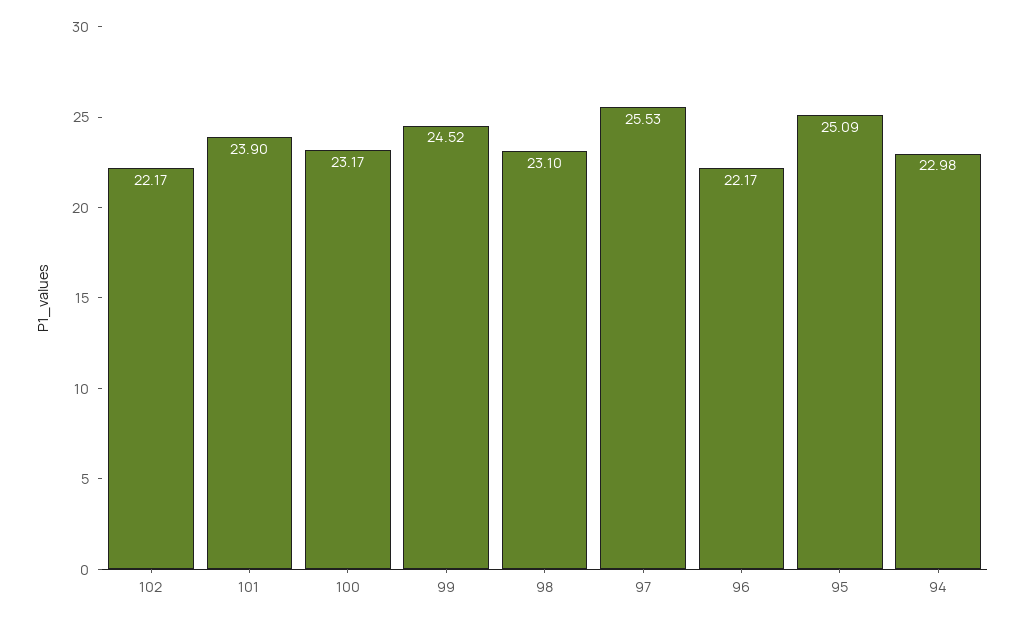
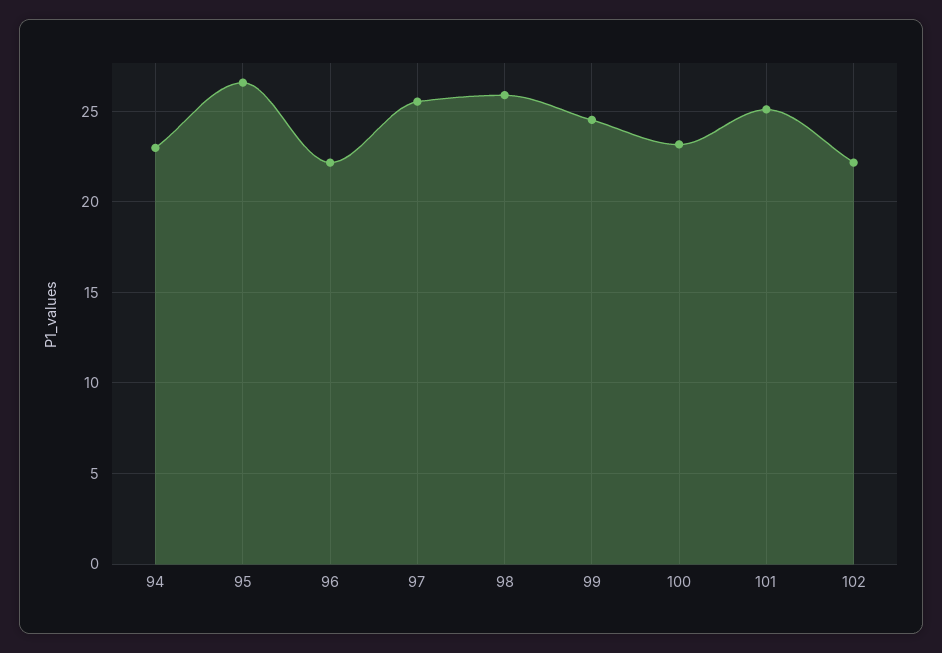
  {
    "102": 22.17,
-   "101": 23.9,
+   "101": 25,
    "100": 23.17,
    "99": 24.52,
-   "98": 23.1,
+   "98": 26,
    "97": 25.53,
    "96": 22.17,
-   "95": 25.09,
+   "95": 26.5,
    "94": 22.98
  }

